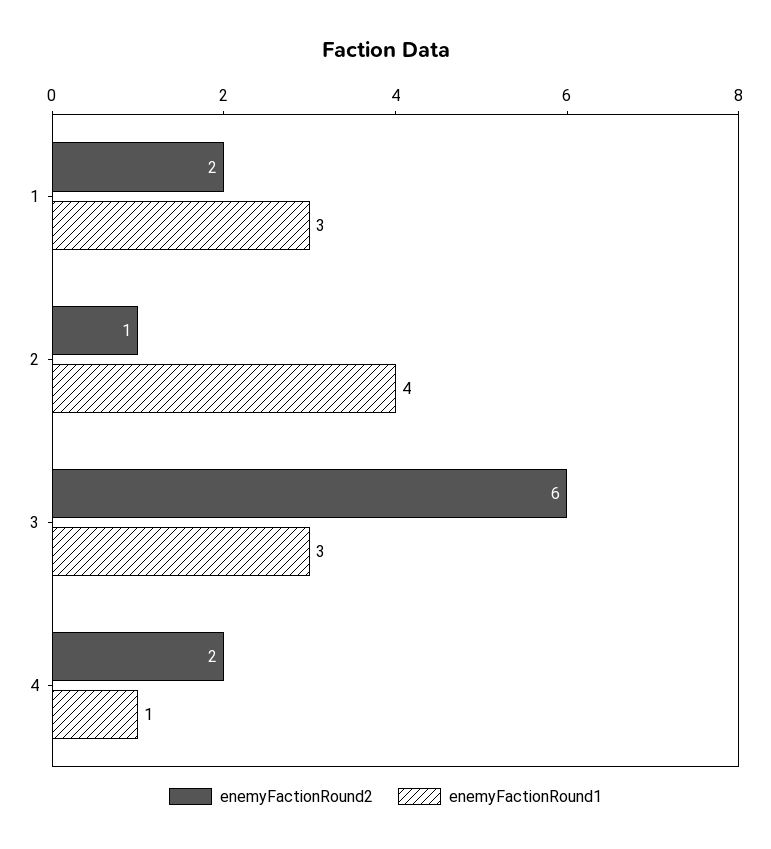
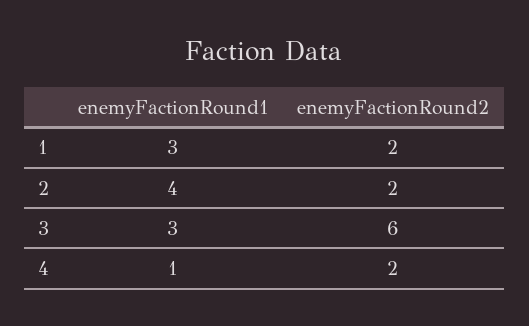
  {
    "enemyFactionRound2": {
      "1": 2,
-     "2": 1,
+     "2": 2,
      "3": 6,
      "4": 2
    },
    "enemyFactionRound1": {
      "1": 3,
      "2": 4,
      "3": 3,
      "4": 1
    }
  }

